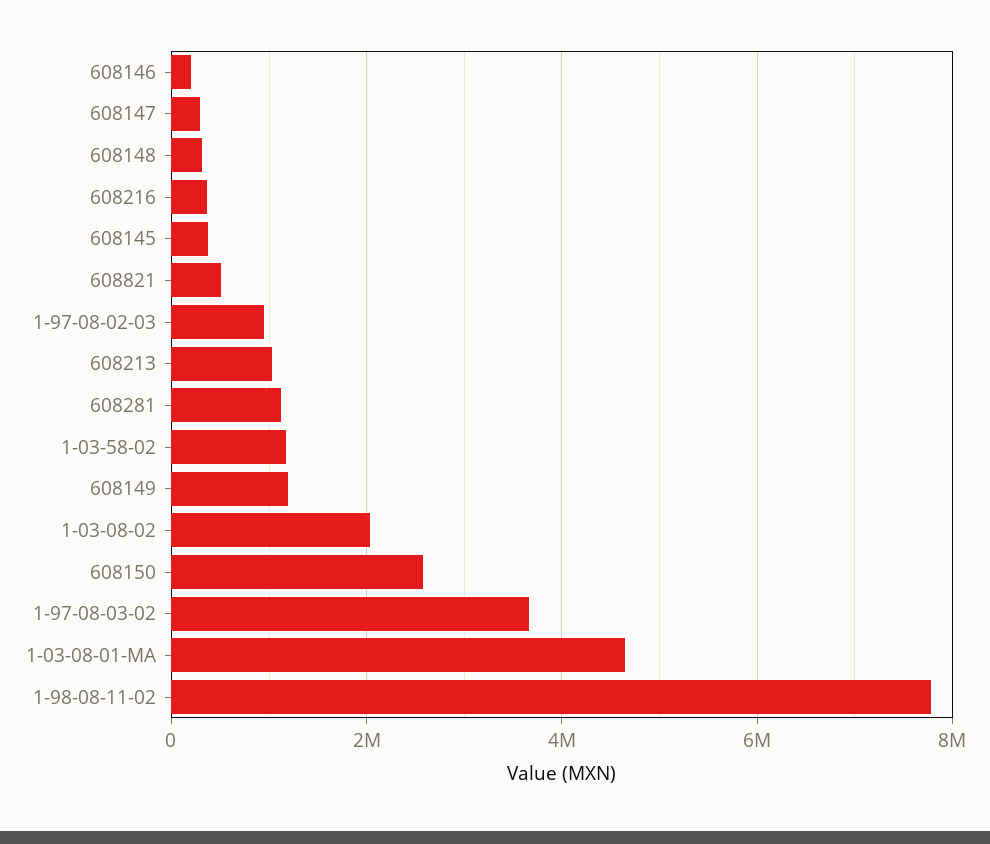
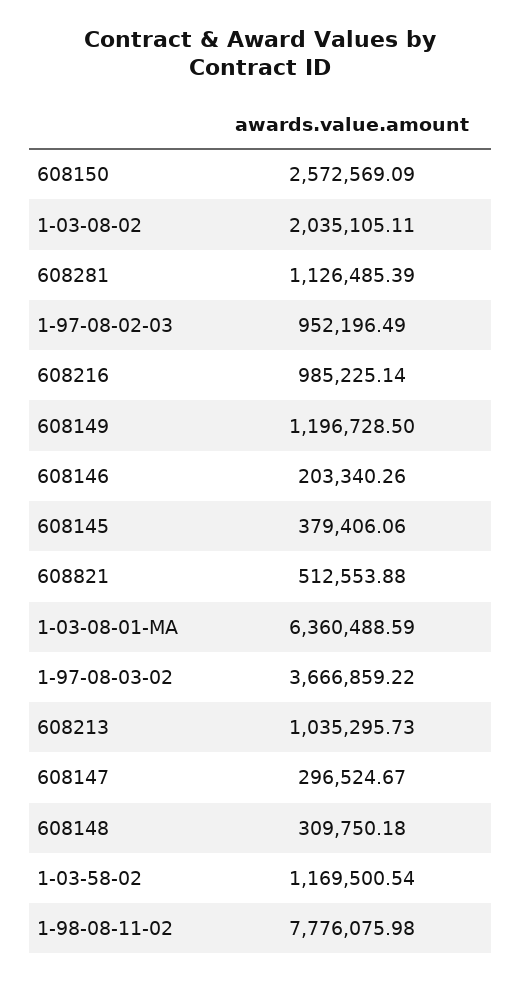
  {
    "608146": 203340.26,
    "608147": 296524.67,
    "608148": 309750.18,
-   "608216": 400000,
+   "608216": 985225.14,
    "608145": 379406.06,
    "608821": 512553.88,
    "1-97-08-02-03": 952196.49,
    "608213": 1035295.73,
    "608281": 1126485.39,
    "1-03-58-02": 1169500.54,
    "608149": 1196728.5,
    "1-03-08-02": 2035105.11,
    "608150": 2572569.09,
    "1-97-08-03-02": 3666859.22,
-   "1-03-08-01-MA": 4600000,
+   "1-03-08-01-MA": 6360488.59,
    "1-98-08-11-02": 7776075.98
  }

